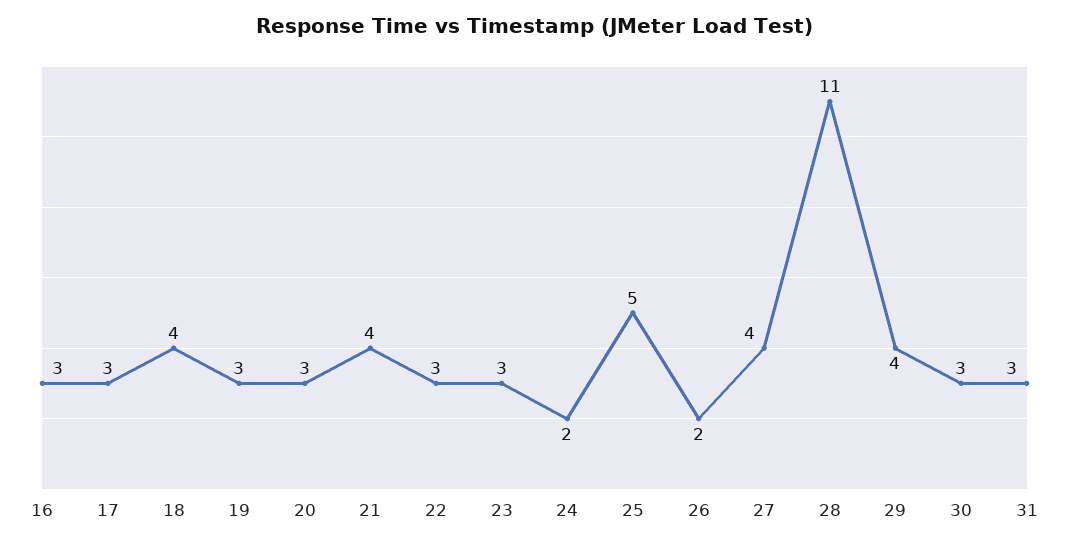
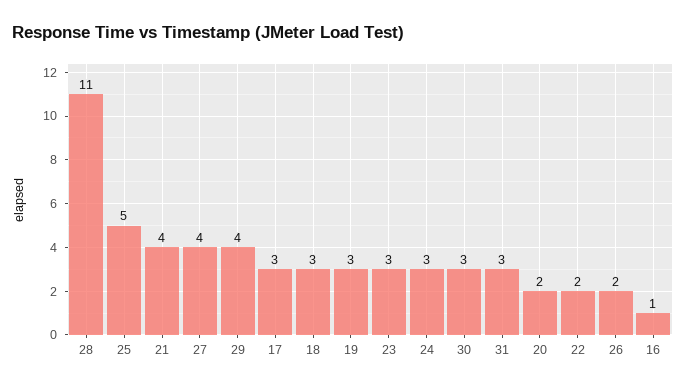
  {
-   "16": 3,
+   "16": 1,
    "17": 3,
-   "18": 4,
+   "18": 3,
    "19": 3,
-   "20": 3,
+   "20": 2,
    "21": 4,
-   "22": 3,
+   "22": 2,
    "23": 3,
-   "24": 2,
+   "24": 3,
    "25": 5,
    "26": 2,
    "27": 4,
    "28": 11,
    "29": 4,
    "30": 3,
    "31": 3
  }

